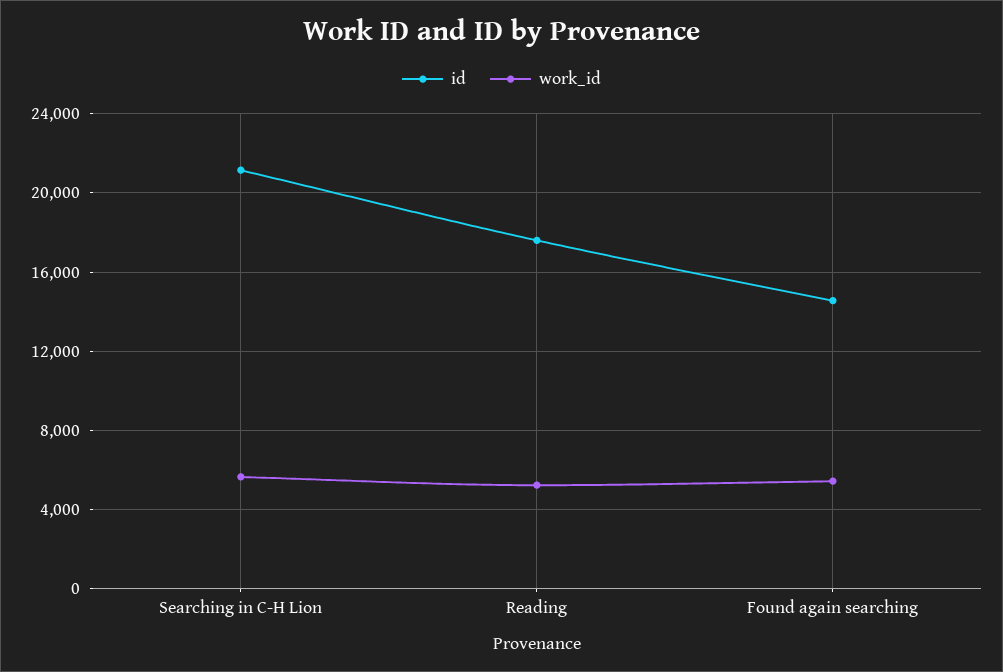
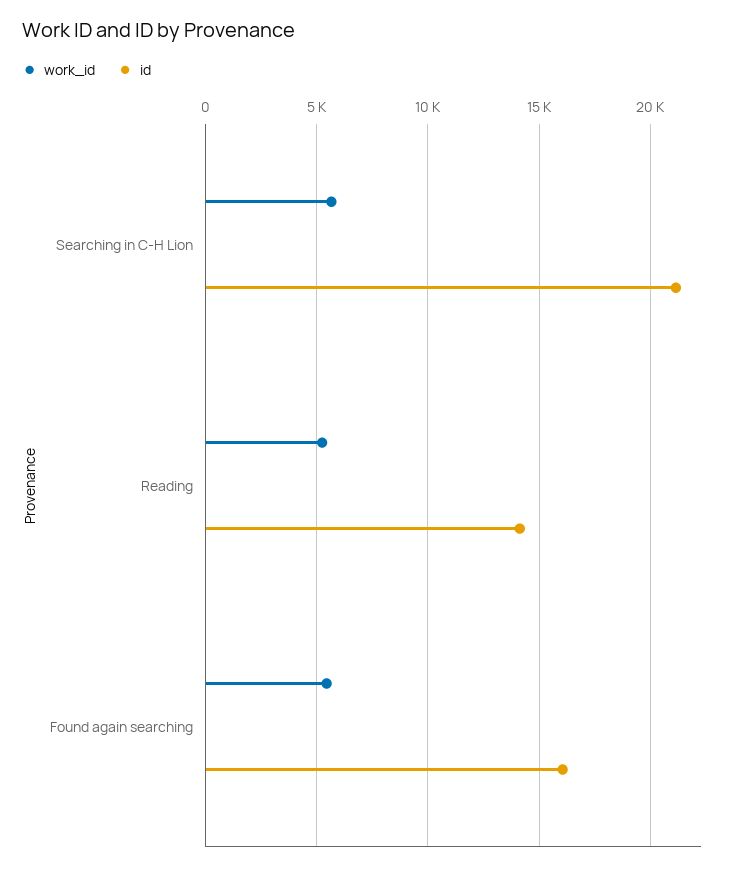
  {
    "id": {
      "Searching in C-H Lion": 21000,
-     "Reading": 17500,
+     "Reading": 14000,
-     "Found again searching": 14500
+     "Found again searching": 16000
    },
    "work_id": {
      "Searching in C-H Lion": 5500,
      "Reading": 5000,
      "Found again searching": 5500
    }
  }

